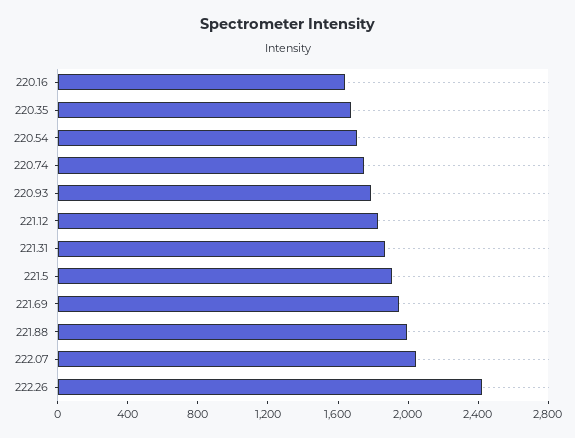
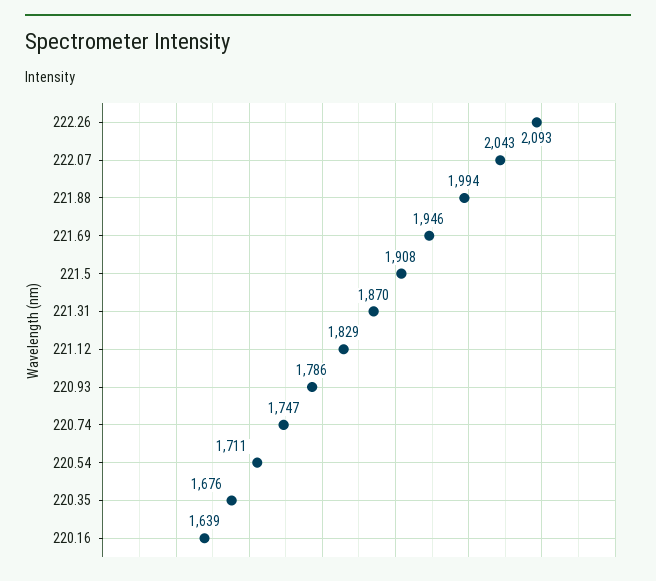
  {
    "220.16": 1639,
    "220.35": 1676,
    "220.54": 1711,
    "220.74": 1747,
    "220.93": 1786,
    "221.12": 1829,
    "221.31": 1870,
    "221.5": 1908,
    "221.69": 1946,
    "221.88": 1994,
    "222.07": 2043,
-   "222.26": 2400
+   "222.26": 2093
  }

